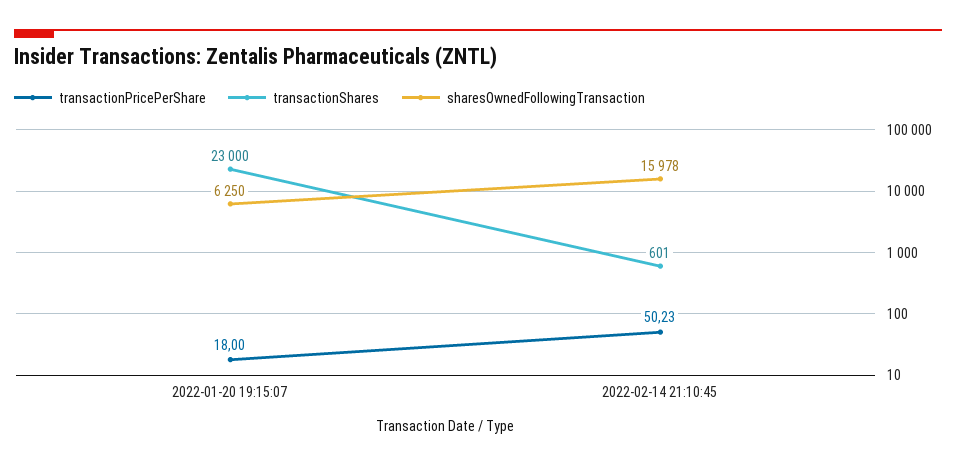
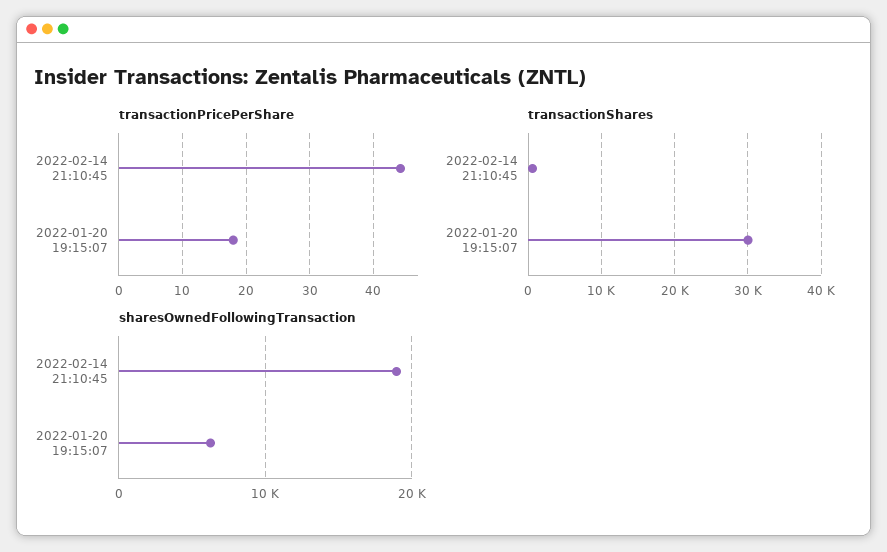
  {
    "transactionPricePerShare": {
      "2022-01-20 19:15:07": 18,
-     "2022-02-14 21:10:45": 50.23
+     "2022-02-14 21:10:45": 44
    },
    "transactionShares": {
-     "2022-01-20 19:15:07": 23000,
+     "2022-01-20 19:15:07": 30000,
      "2022-02-14 21:10:45": 601
    },
    "sharesOwnedFollowingTransaction": {
      "2022-01-20 19:15:07": 6250,
-     "2022-02-14 21:10:45": 15978
+     "2022-02-14 21:10:45": 19000
    }
  }

